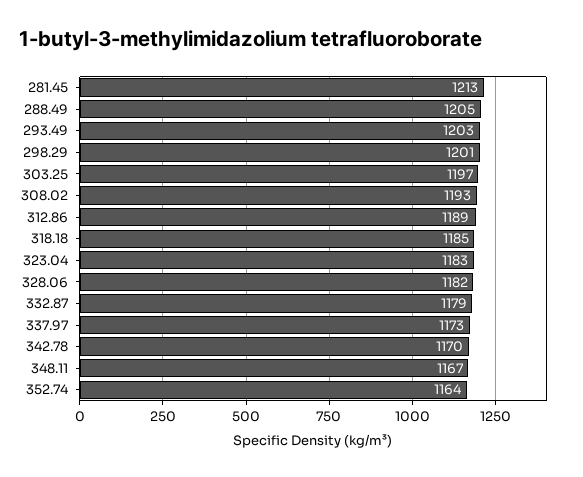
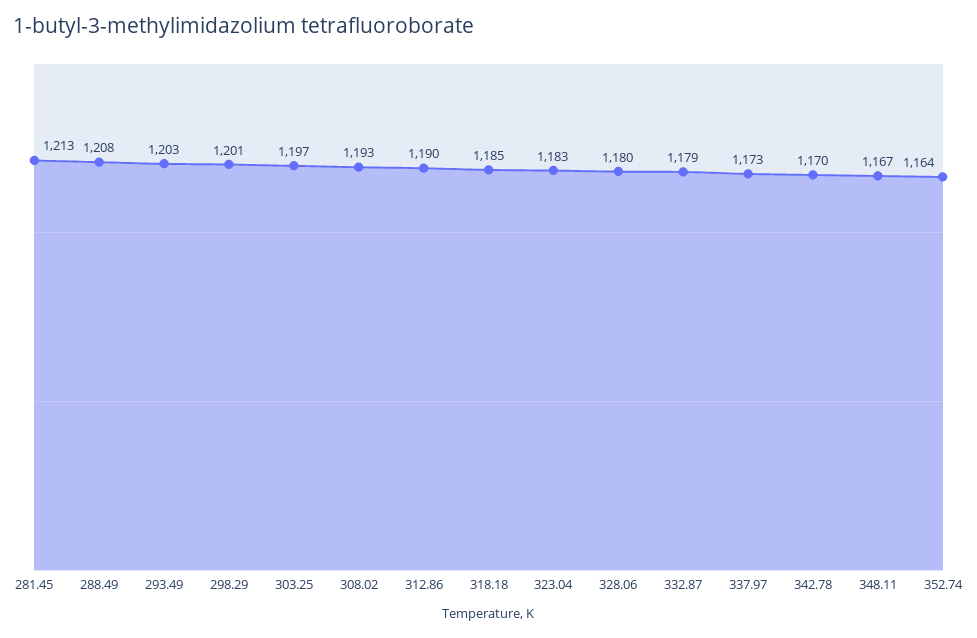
  {
    "281.45": 1213,
-   "288.49": 1205,
+   "288.49": 1208,
    "293.49": 1203,
    "298.29": 1201,
    "303.25": 1197,
    "308.02": 1193,
-   "312.86": 1189,
+   "312.86": 1190,
    "318.18": 1185,
    "323.04": 1183,
-   "328.06": 1182,
+   "328.06": 1180,
    "332.87": 1179,
    "337.97": 1173,
    "342.78": 1170,
    "348.11": 1167,
    "352.74": 1164
  }

